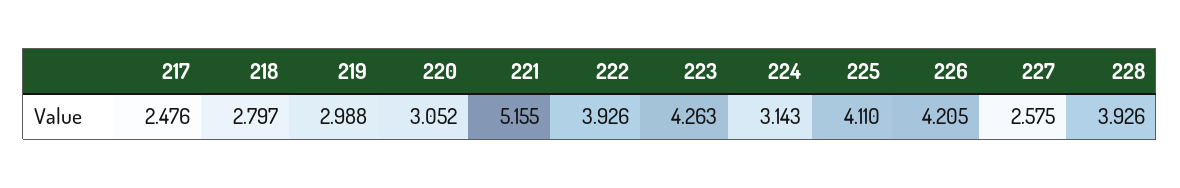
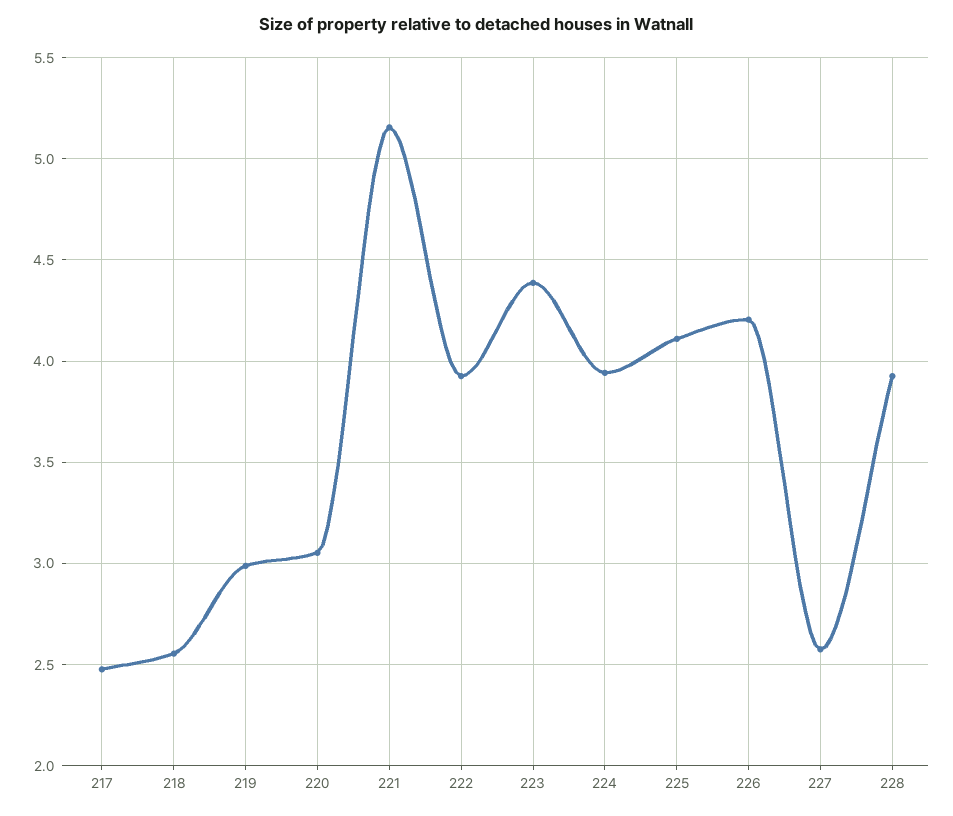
  {
    "217": 2.476,
-   "218": 2.797,
+   "218": 2.55,
    "219": 2.988,
    "220": 3.052,
    "221": 5.155,
    "222": 3.926,
-   "223": 4.263,
+   "223": 4.4,
-   "224": 3.143,
+   "224": 3.95,
    "225": 4.11,
    "226": 4.205,
    "227": 2.575,
    "228": 3.926
  }

